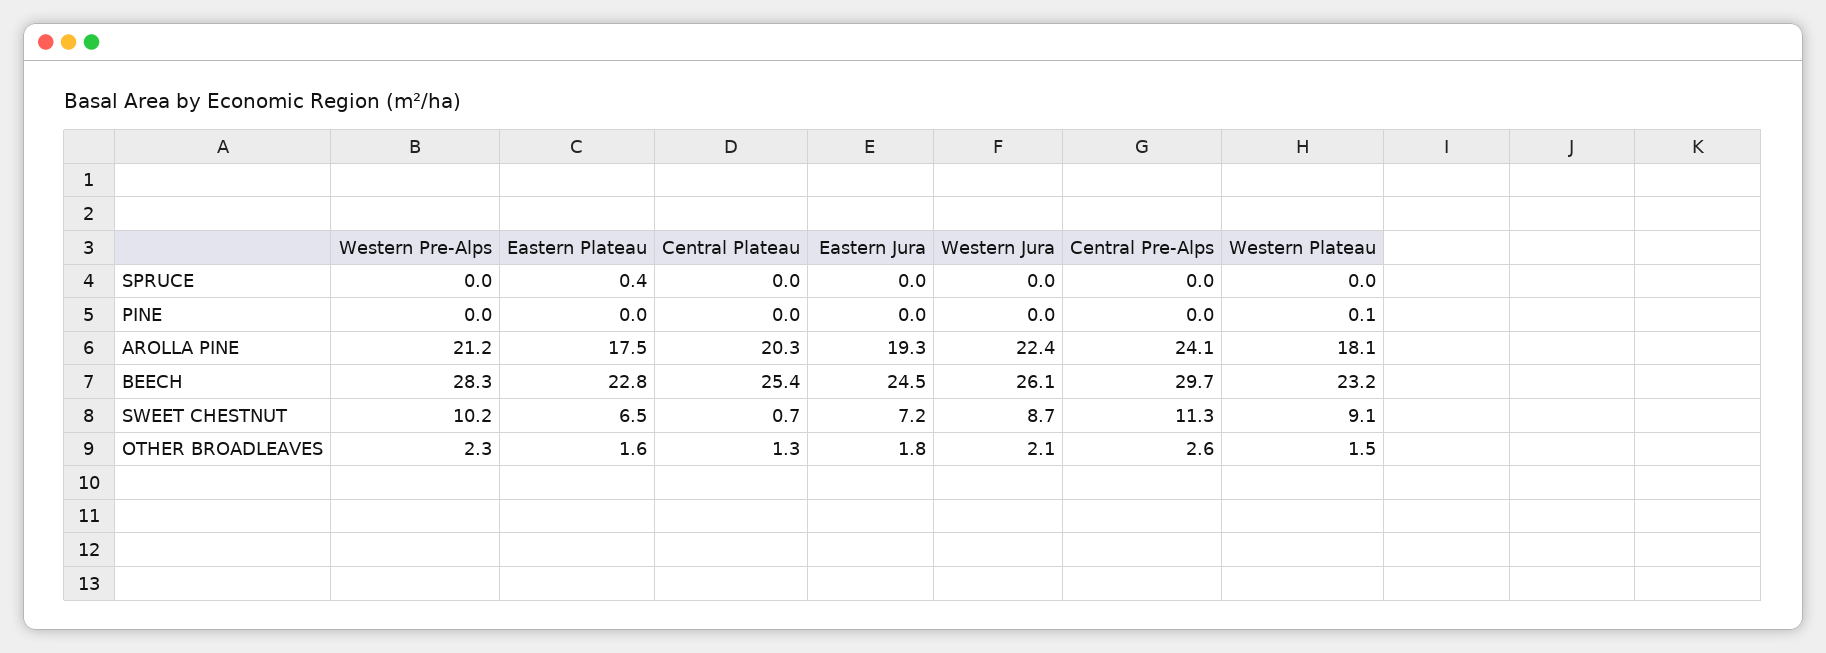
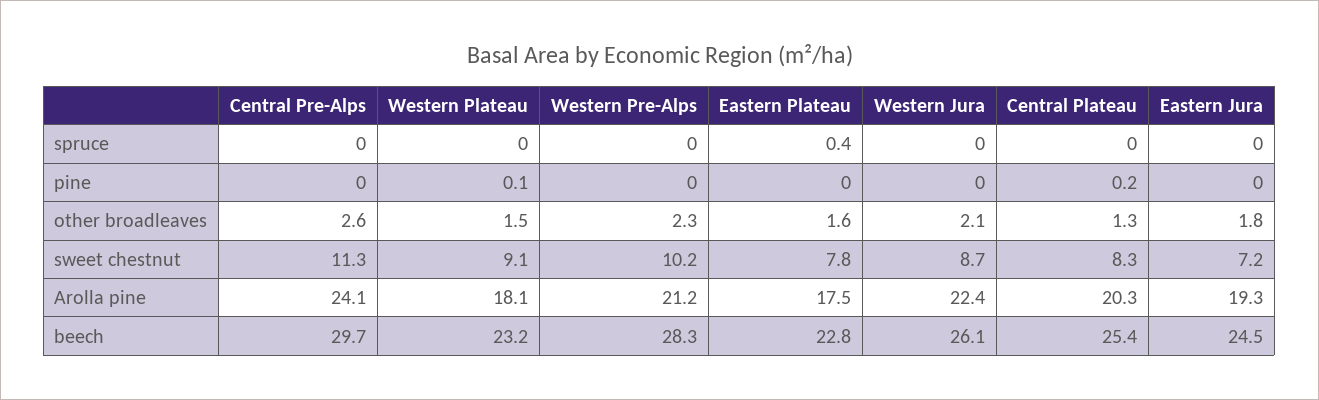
  {
    "Western Pre-Alps": {
      "SPRUCE": 0,
      "PINE": 0,
      "AROLLA PINE": 21.2,
      "BEECH": 28.3,
      "SWEET CHESTNUT": 10.2,
      "OTHER BROADLEAVES": 2.3
    },
    "Eastern Plateau": {
      "SPRUCE": 0.4,
      "PINE": 0,
      "AROLLA PINE": 17.5,
      "BEECH": 22.8,
-     "SWEET CHESTNUT": 6.5,
+     "SWEET CHESTNUT": 7.8,
      "OTHER BROADLEAVES": 1.6
    },
    "Central Plateau": {
      "SPRUCE": 0,
-     "PINE": 0,
+     "PINE": 0.2,
      "AROLLA PINE": 20.3,
      "BEECH": 25.4,
-     "SWEET CHESTNUT": 0.7,
+     "SWEET CHESTNUT": 8.3,
      "OTHER BROADLEAVES": 1.3
    },
    "Eastern Jura": {
      "SPRUCE": 0,
      "PINE": 0,
      "AROLLA PINE": 19.3,
      "BEECH": 24.5,
      "SWEET CHESTNUT": 7.2,
      "OTHER BROADLEAVES": 1.8
    },
    "Western Jura": {
      "SPRUCE": 0,
      "PINE": 0,
      "AROLLA PINE": 22.4,
      "BEECH": 26.1,
      "SWEET CHESTNUT": 8.7,
      "OTHER BROADLEAVES": 2.1
    },
    "Central Pre-Alps": {
      "SPRUCE": 0,
      "PINE": 0,
      "AROLLA PINE": 24.1,
      "BEECH": 29.7,
      "SWEET CHESTNUT": 11.3,
      "OTHER BROADLEAVES": 2.6
    },
    "Western Plateau": {
      "SPRUCE": 0,
      "PINE": 0.1,
      "AROLLA PINE": 18.1,
      "BEECH": 23.2,
      "SWEET CHESTNUT": 9.1,
      "OTHER BROADLEAVES": 1.5
    }
  }

